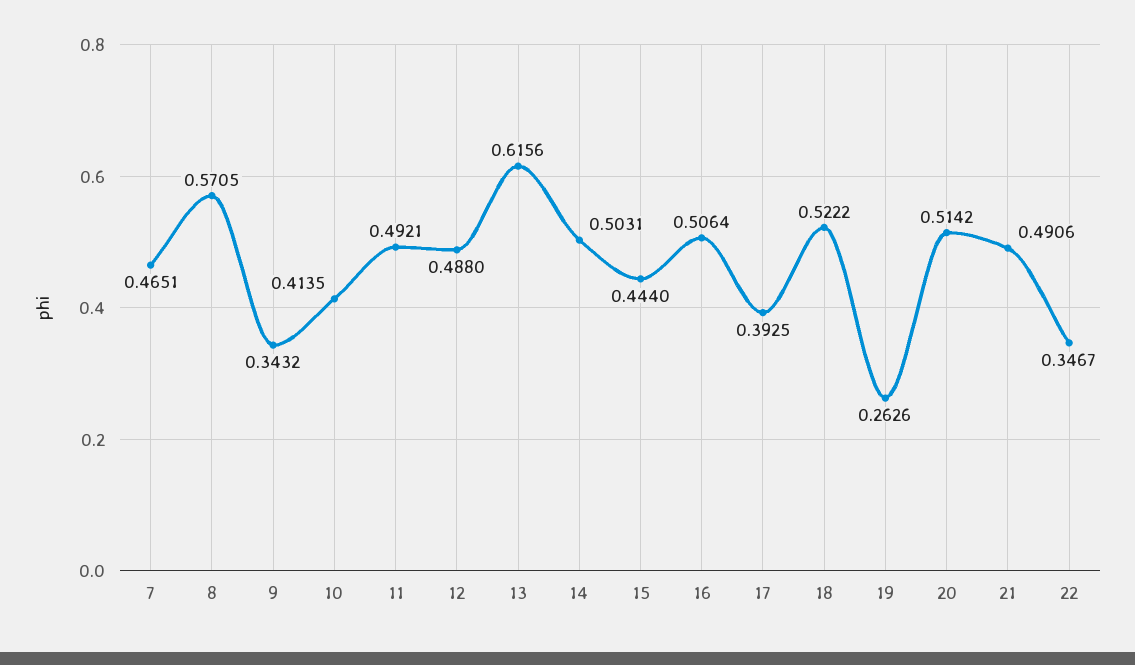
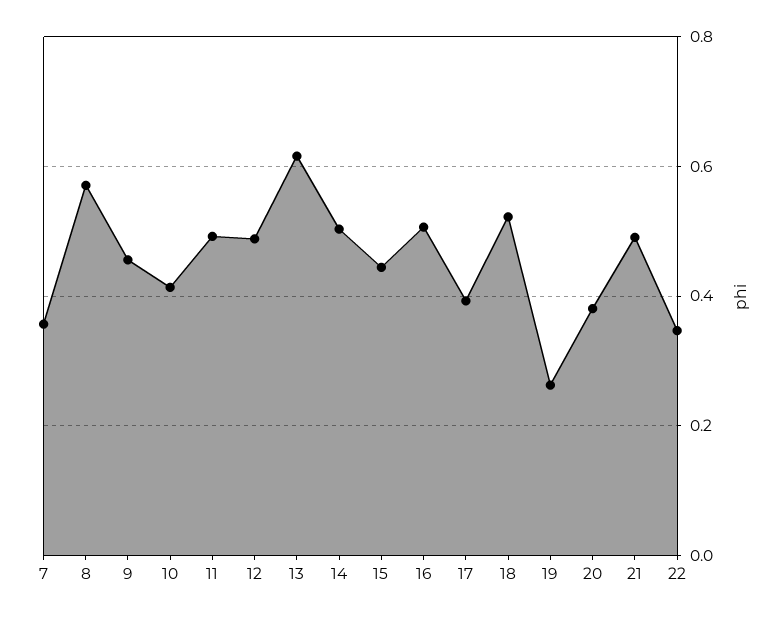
  {
-   "7": 0.4651,
+   "7": 0.36,
    "8": 0.5705,
-   "9": 0.3432,
+   "9": 0.46,
    "10": 0.4135,
    "11": 0.4921,
    "12": 0.488,
    "13": 0.6156,
    "14": 0.5031,
    "15": 0.444,
    "16": 0.5064,
    "17": 0.3925,
    "18": 0.5222,
    "19": 0.2626,
-   "20": 0.5142,
+   "20": 0.38,
    "21": 0.4906,
    "22": 0.3467
  }

